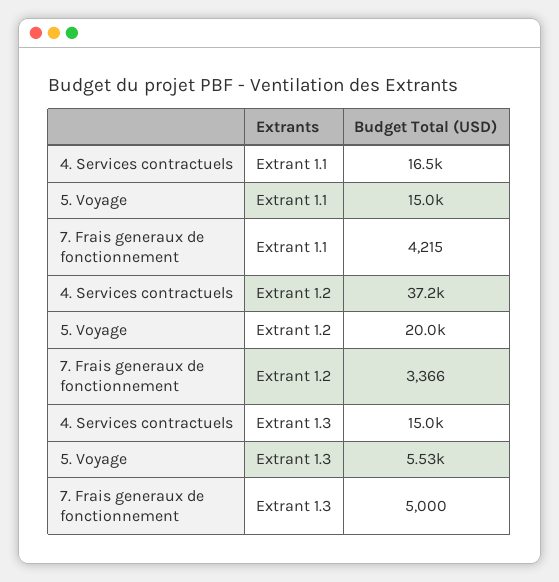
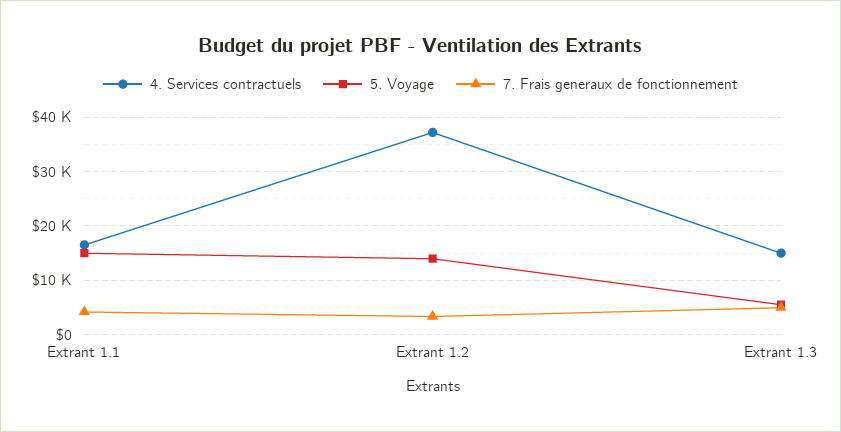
  {
    "4. Services contractuels": {
      "Extrant 1.1": 16500,
      "Extrant 1.2": 37200,
      "Extrant 1.3": 15000
    },
    "5. Voyage": {
      "Extrant 1.1": 15000,
-     "Extrant 1.2": 20000,
+     "Extrant 1.2": 14000,
      "Extrant 1.3": 5530
    },
    "7. Frais generaux de fonctionnement": {
      "Extrant 1.1": 4215,
      "Extrant 1.2": 3366,
      "Extrant 1.3": 5000
    }
  }

